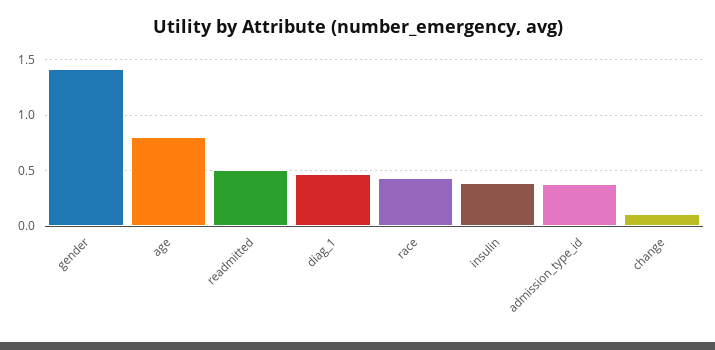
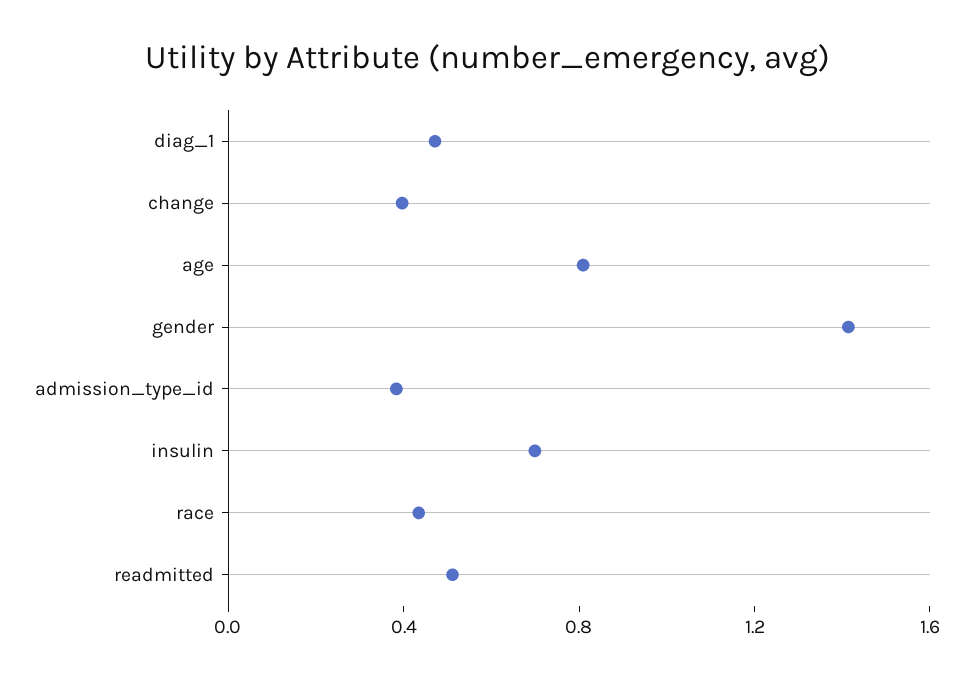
  {
    "gender": 1.4,
    "age": 0.8,
    "readmitted": 0.5,
    "diag_1": 0.5,
    "race": 0.4,
-   "insulin": 0.4,
+   "insulin": 0.7,
    "admission_type_id": 0.4,
-   "change": 0.1
+   "change": 0.4
  }

